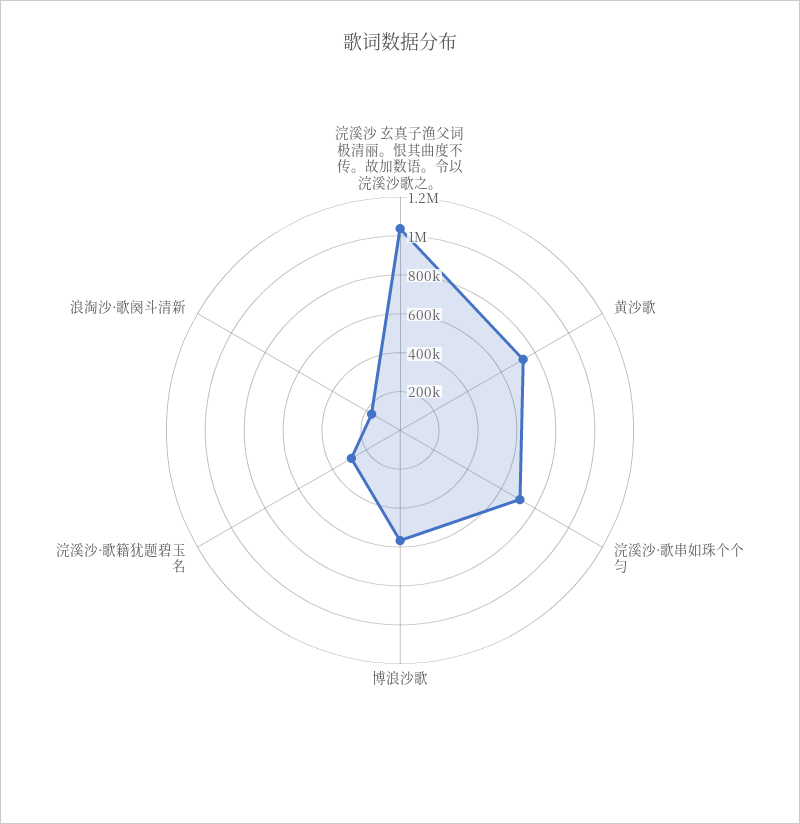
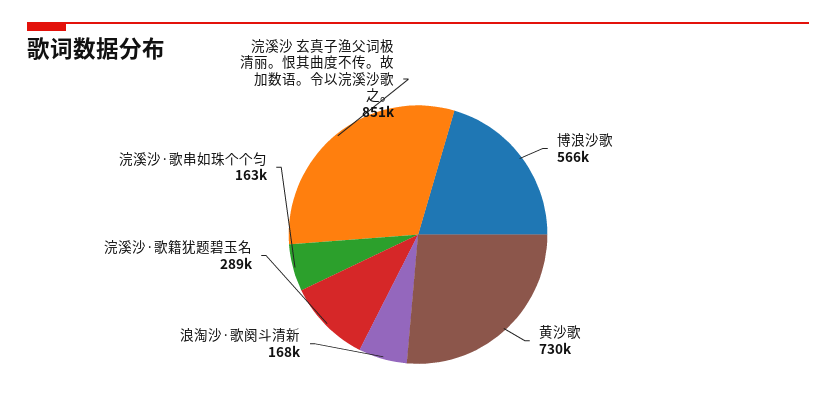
  {
-   "浣溪沙 玄真子渔父词极清丽。恨其曲度不传。故加数语。令以浣溪沙歌之。": 1050000,
+   "浣溪沙 玄真子渔父词极清丽。恨其曲度不传。故加数语。令以浣溪沙歌之。": 851000,
    "黄沙歌": 730000,
-   "浣溪沙·歌串如珠个个匀": 700000,
+   "浣溪沙·歌串如珠个个匀": 163000,
    "博浪沙歌": 566000,
    "浣溪沙·歌籍犹题碧玉名": 289000,
    "浪淘沙·歌阕斗清新": 168000
  }

